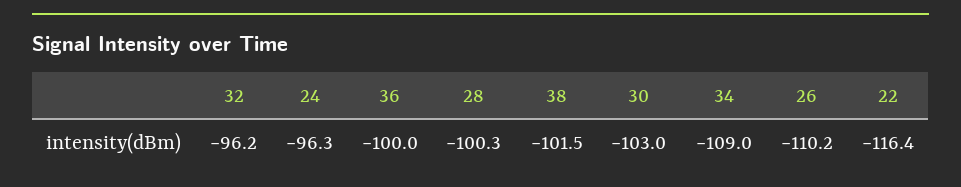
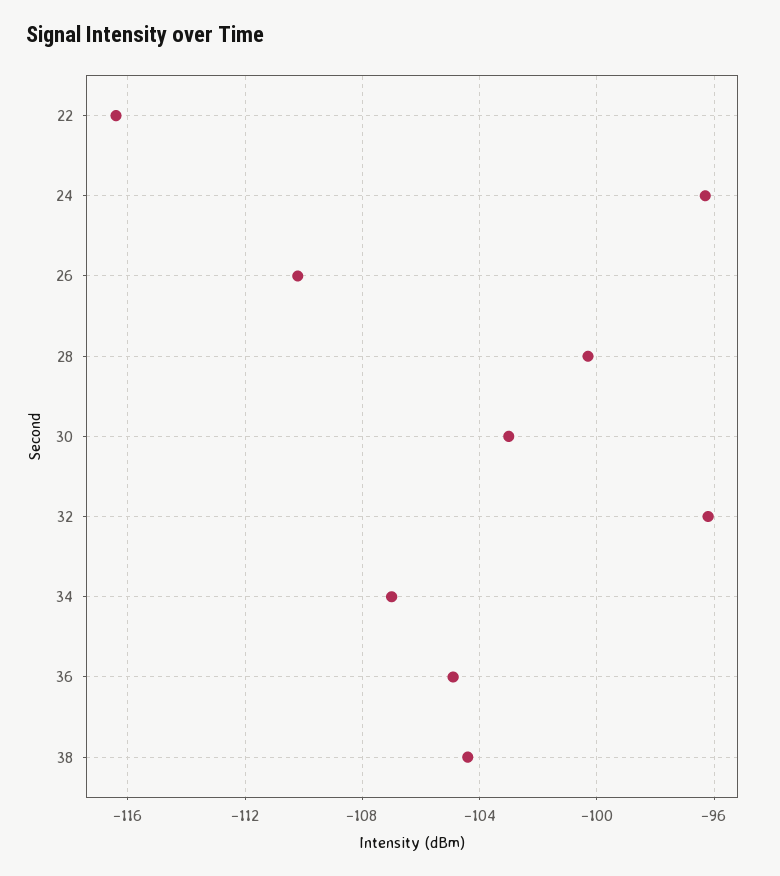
  {
    "32": -96.2,
    "24": -96.3,
-   "36": -100,
+   "36": -105,
    "28": -100.3,
-   "38": -101.5,
+   "38": -104.5,
    "30": -103,
-   "34": -109,
+   "34": -107,
    "26": -110.2,
    "22": -116.4
  }

